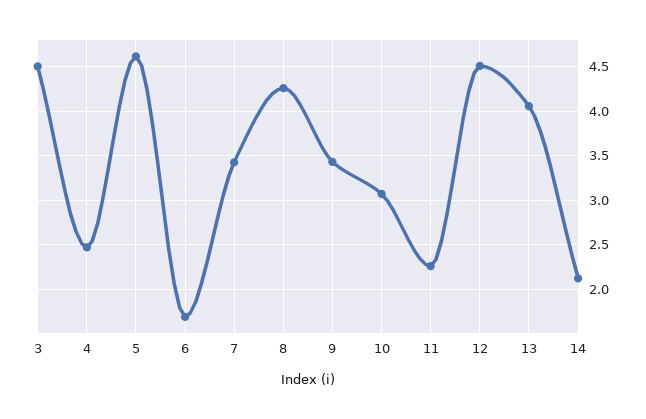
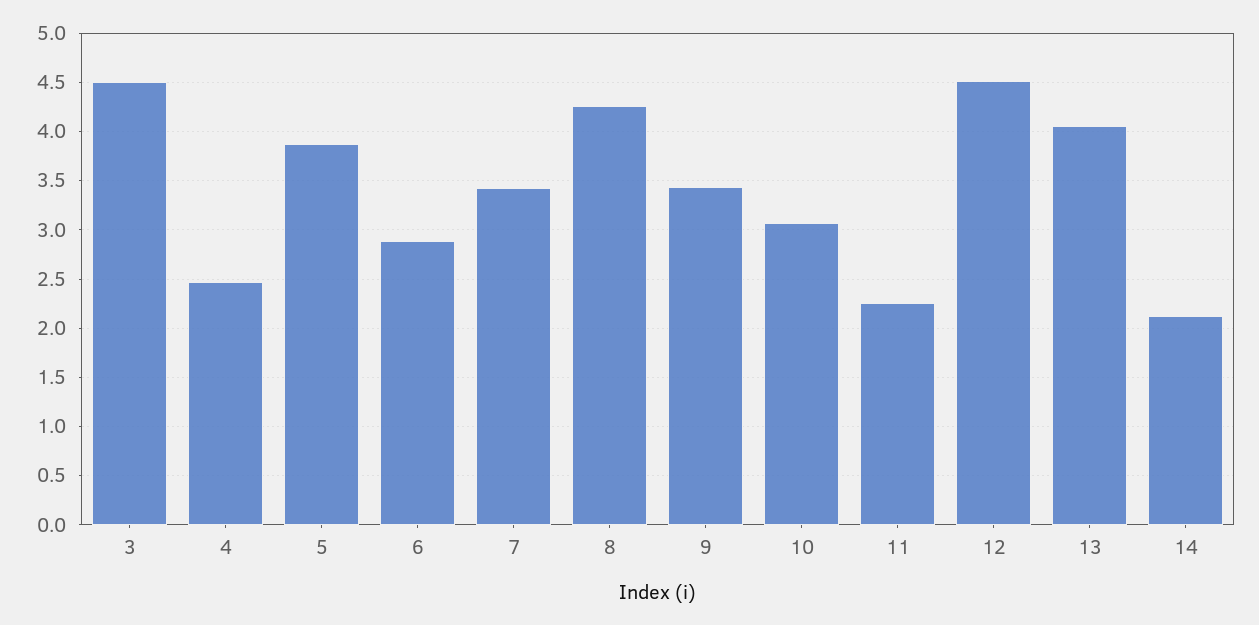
  {
    "3": 4.5,
    "4": 2.5,
-   "5": 4.6,
+   "5": 3.9,
-   "6": 1.7,
+   "6": 2.9,
    "7": 3.4,
    "8": 4.3,
    "9": 3.4,
    "10": 3.1,
    "11": 2.3,
    "12": 4.5,
    "13": 4.1,
    "14": 2.1
  }

